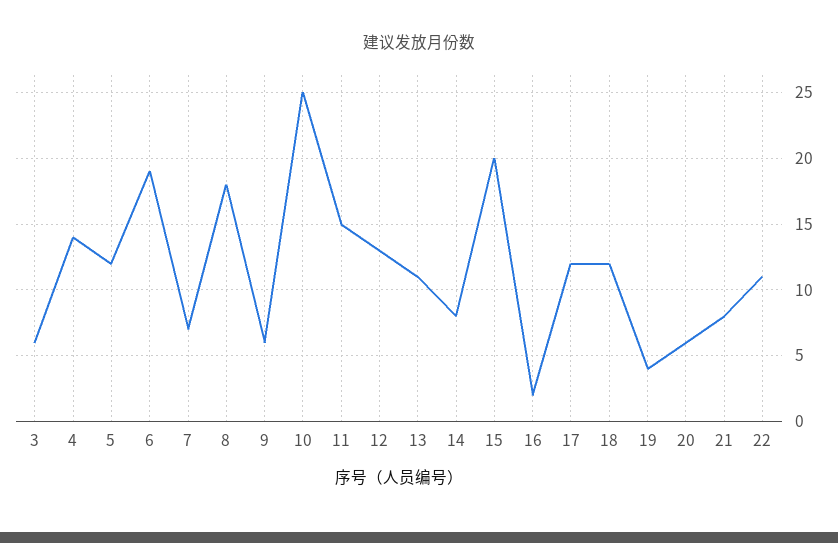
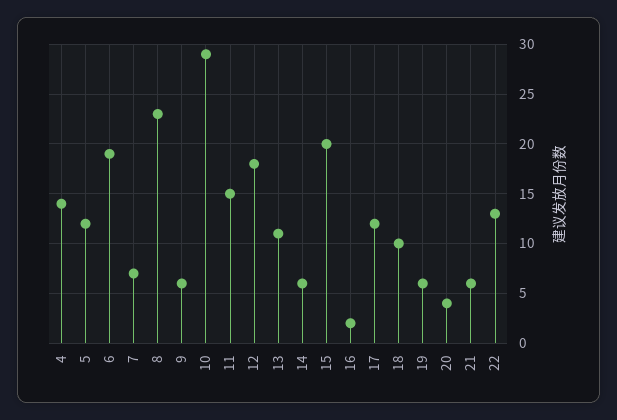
  {
-   "3": 6,
    "4": 14,
    "5": 12,
    "6": 19,
    "7": 7,
-   "8": 18,
+   "8": 23,
    "9": 6,
-   "10": 25,
+   "10": 29,
    "11": 15,
-   "12": 13,
+   "12": 18,
    "13": 11,
-   "14": 8,
+   "14": 6,
    "15": 20,
    "16": 2,
    "17": 12,
-   "18": 12,
+   "18": 10,
-   "19": 4,
+   "19": 6,
-   "20": 6,
+   "20": 4,
-   "21": 8,
+   "21": 6,
-   "22": 11
+   "22": 13
  }

